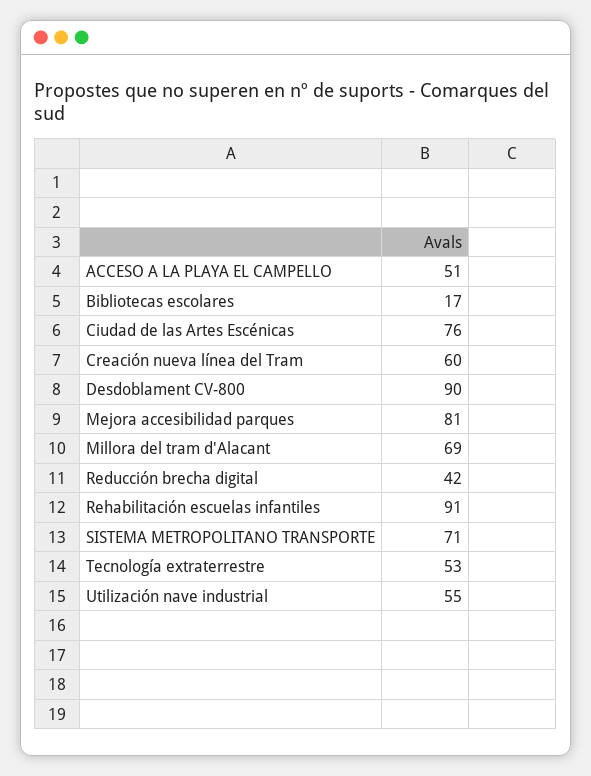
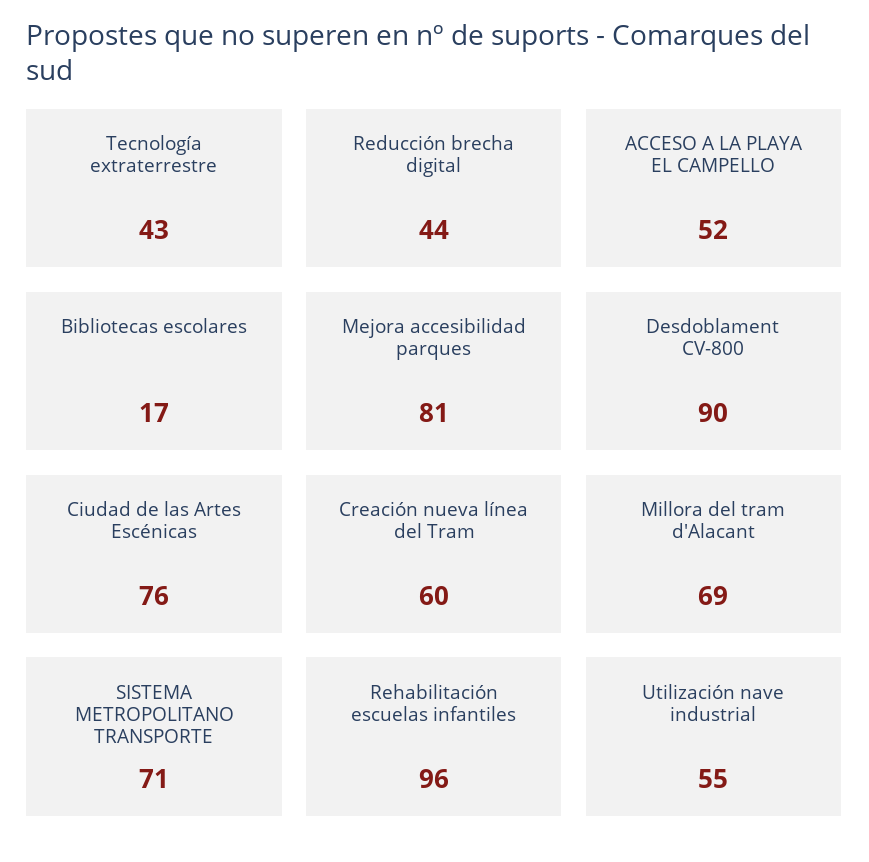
  {
-   "ACCESO A LA PLAYA EL CAMPELLO": 51,
+   "ACCESO A LA PLAYA EL CAMPELLO": 52,
    "Bibliotecas escolares": 17,
    "Ciudad de las Artes Escénicas": 76,
    "Creación nueva línea del Tram": 60,
    "Desdoblament CV-800": 90,
    "Mejora accesibilidad parques": 81,
    "Millora del tram d'Alacant": 69,
-   "Reducción brecha digital": 42,
+   "Reducción brecha digital": 44,
-   "Rehabilitación escuelas infantiles": 91,
+   "Rehabilitación escuelas infantiles": 96,
    "SISTEMA METROPOLITANO TRANSPORTE": 71,
-   "Tecnología extraterrestre": 53,
+   "Tecnología extraterrestre": 43,
    "Utilización nave industrial": 55
  }

